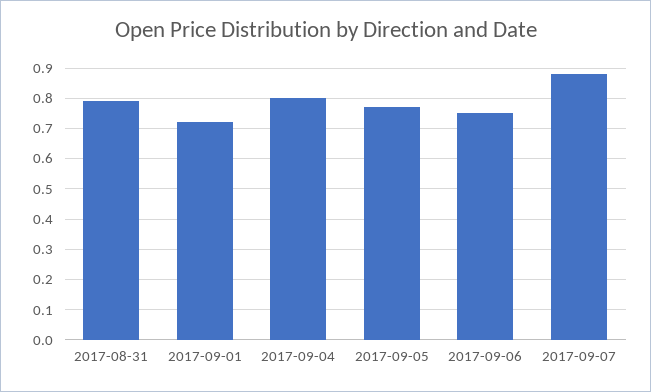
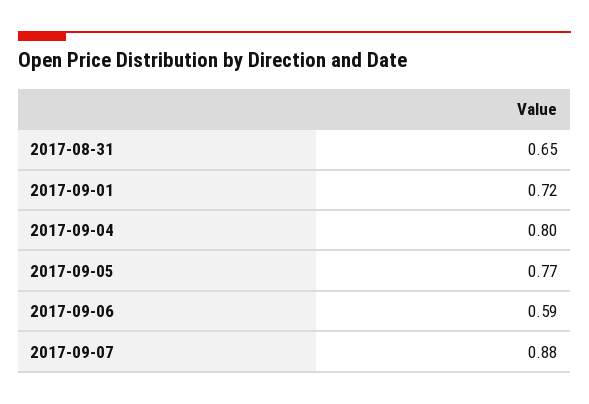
  {
-   "2017-08-31": 0.8,
+   "2017-08-31": 0.65,
    "2017-09-01": 0.72,
    "2017-09-04": 0.8,
    "2017-09-05": 0.77,
-   "2017-09-06": 0.75,
+   "2017-09-06": 0.59,
    "2017-09-07": 0.88
  }

